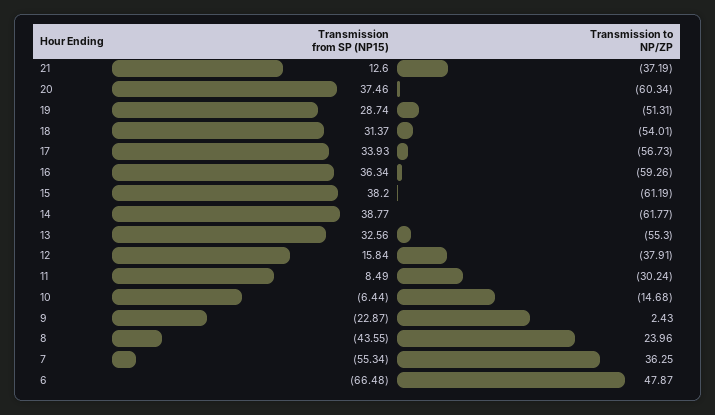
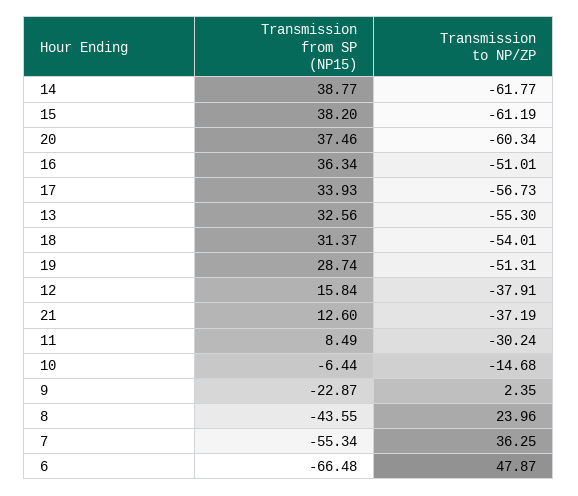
  {
    "Transmission from SP (NP15)": {
      "21": 12.6,
      "20": 37.46,
      "19": 28.74,
      "18": 31.37,
      "17": 33.93,
      "16": 36.34,
      "15": 38.2,
      "14": 38.77,
      "13": 32.56,
      "12": 15.84,
      "11": 8.49,
      "10": -6.44,
      "9": -22.87,
      "8": -43.55,
      "7": -55.34,
      "6": -66.48
    },
    "Transmission to NP/ZP": {
      "21": -37.19,
      "20": -60.34,
      "19": -51.31,
      "18": -54.01,
      "17": -56.73,
-     "16": -59.26,
+     "16": -51.01,
      "15": -61.19,
      "14": -61.77,
      "13": -55.3,
      "12": -37.91,
      "11": -30.24,
      "10": -14.68,
-     "9": 2.43,
+     "9": 2.35,
      "8": 23.96,
      "7": 36.25,
      "6": 47.87
    }
  }

